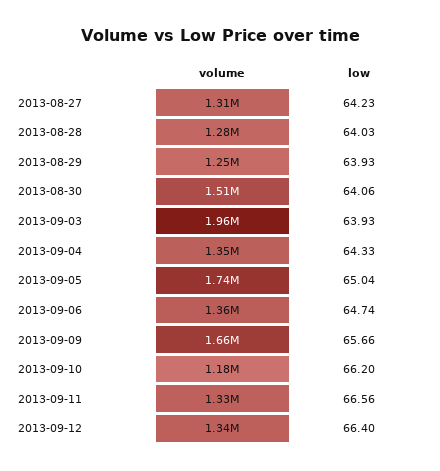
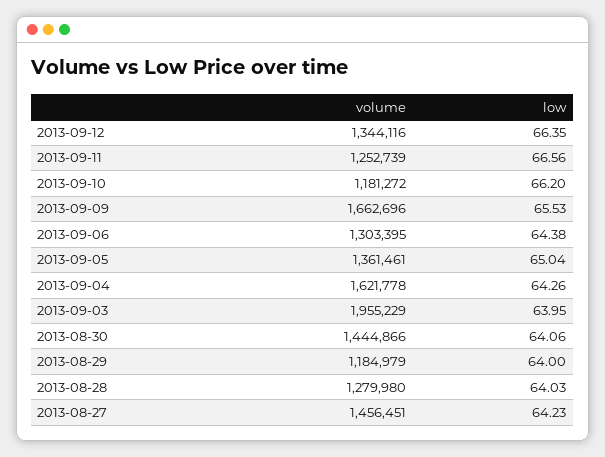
  {
    "volume": {
-     "2013-08-27": 1310000,
+     "2013-08-27": 1456451,
      "2013-08-28": 1279980,
-     "2013-08-29": 1250000,
+     "2013-08-29": 1184979,
-     "2013-08-30": 1510000,
+     "2013-08-30": 1444866,
      "2013-09-03": 1955229,
-     "2013-09-04": 1350000,
+     "2013-09-04": 1621778,
-     "2013-09-05": 1740000,
+     "2013-09-05": 1361461,
-     "2013-09-06": 1360000,
+     "2013-09-06": 1303395,
      "2013-09-09": 1662696,
      "2013-09-10": 1181272,
-     "2013-09-11": 1330000,
+     "2013-09-11": 1252739,
      "2013-09-12": 1344116
    },
    "low": {
      "2013-08-27": 64.23,
      "2013-08-28": 64.03,
-     "2013-08-29": 63.93,
+     "2013-08-29": 64,
      "2013-08-30": 64.06,
-     "2013-09-03": 63.93,
+     "2013-09-03": 63.95,
-     "2013-09-04": 64.33,
+     "2013-09-04": 64.26,
      "2013-09-05": 65.04,
-     "2013-09-06": 64.74,
+     "2013-09-06": 64.38,
-     "2013-09-09": 65.66,
+     "2013-09-09": 65.53,
      "2013-09-10": 66.2,
      "2013-09-11": 66.56,
-     "2013-09-12": 66.4
+     "2013-09-12": 66.35
    }
  }

